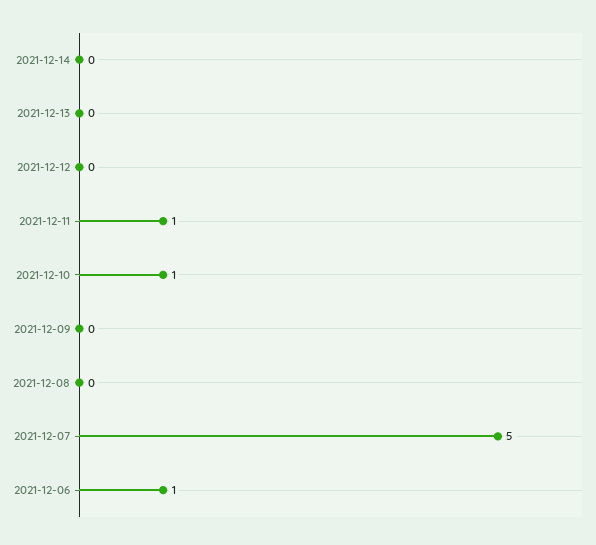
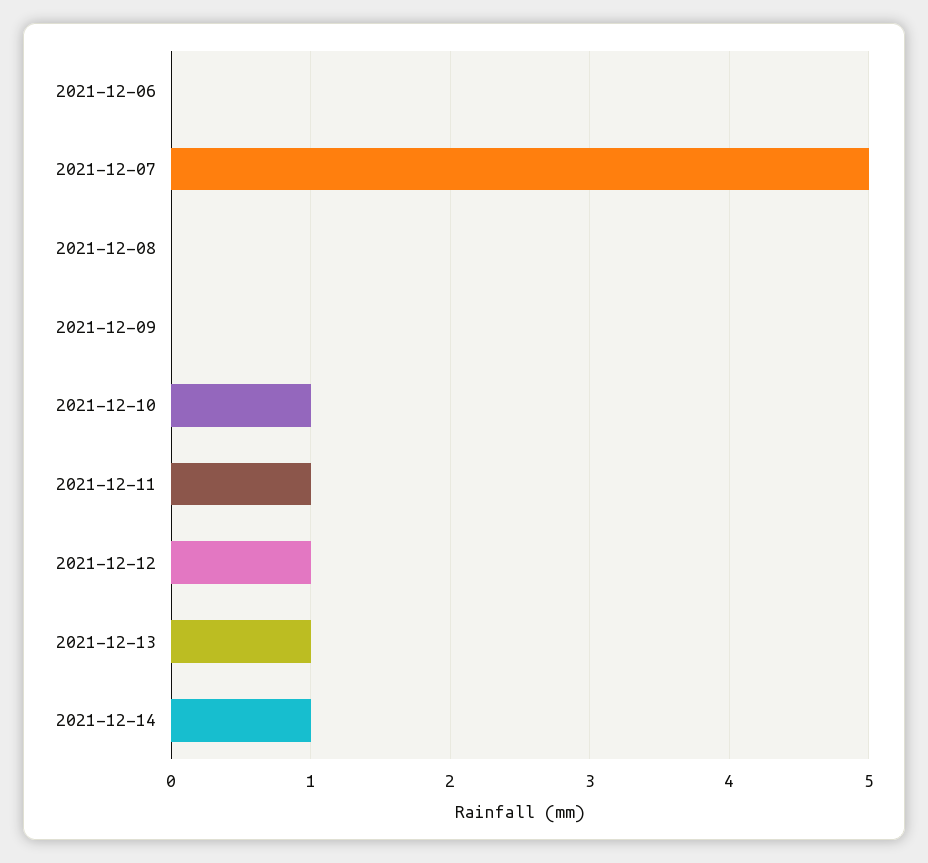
  {
-   "2021-12-14": 0,
+   "2021-12-14": 1,
-   "2021-12-13": 0,
+   "2021-12-13": 1,
-   "2021-12-12": 0,
+   "2021-12-12": 1,
    "2021-12-11": 1,
    "2021-12-10": 1,
    "2021-12-09": 0,
    "2021-12-08": 0,
    "2021-12-07": 5,
-   "2021-12-06": 1
+   "2021-12-06": 0
  }

